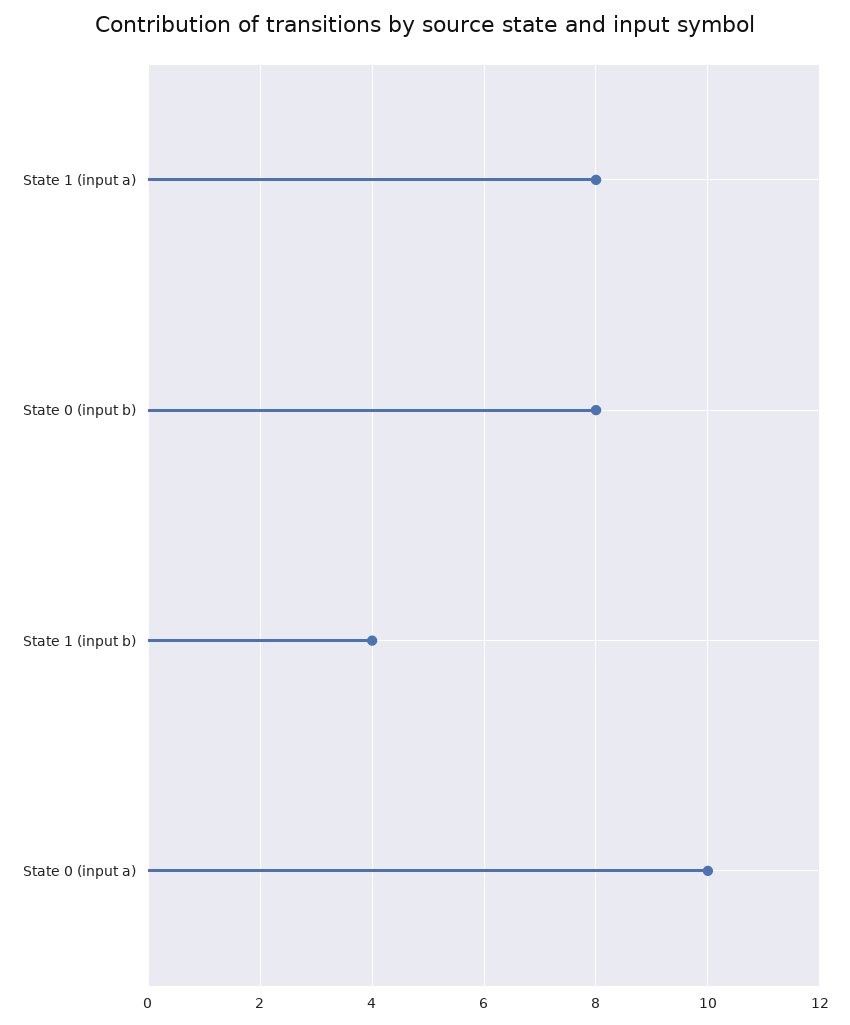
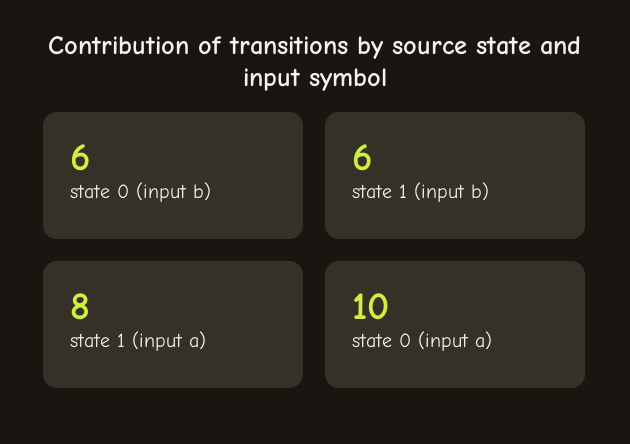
  {
    "State 1 (input a)": 8,
-   "State 0 (input b)": 8,
+   "State 0 (input b)": 6,
-   "State 1 (input b)": 4,
+   "State 1 (input b)": 6,
    "State 0 (input a)": 10
  }

